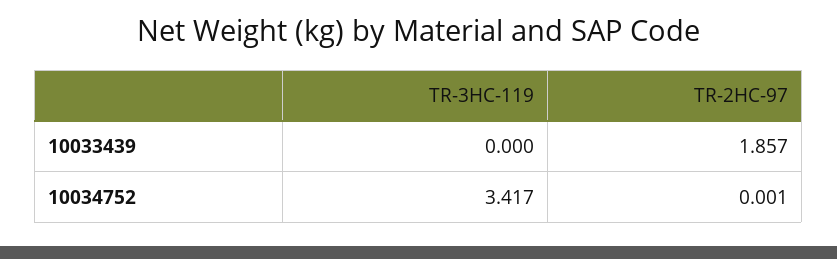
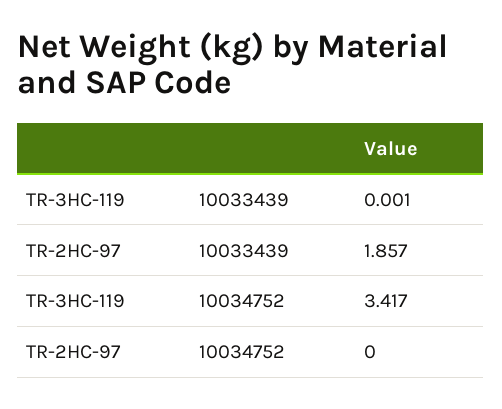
  {
    "TR-3HC-119": {
-     "10033439": 0,
+     "10033439": 0.001,
      "10034752": 3.417
    },
    "TR-2HC-97": {
      "10033439": 1.857,
-     "10034752": 0.001
+     "10034752": 0
    }
  }

